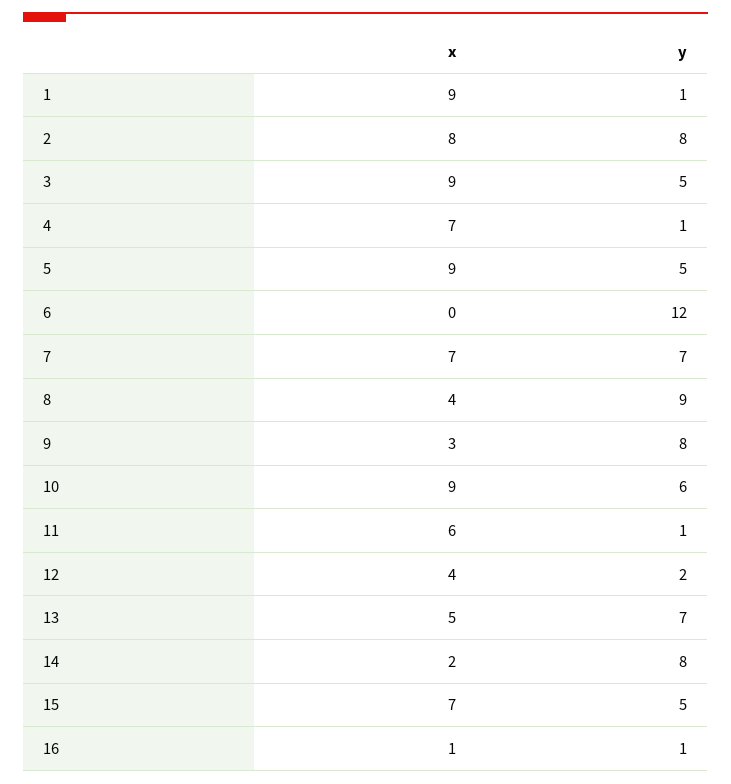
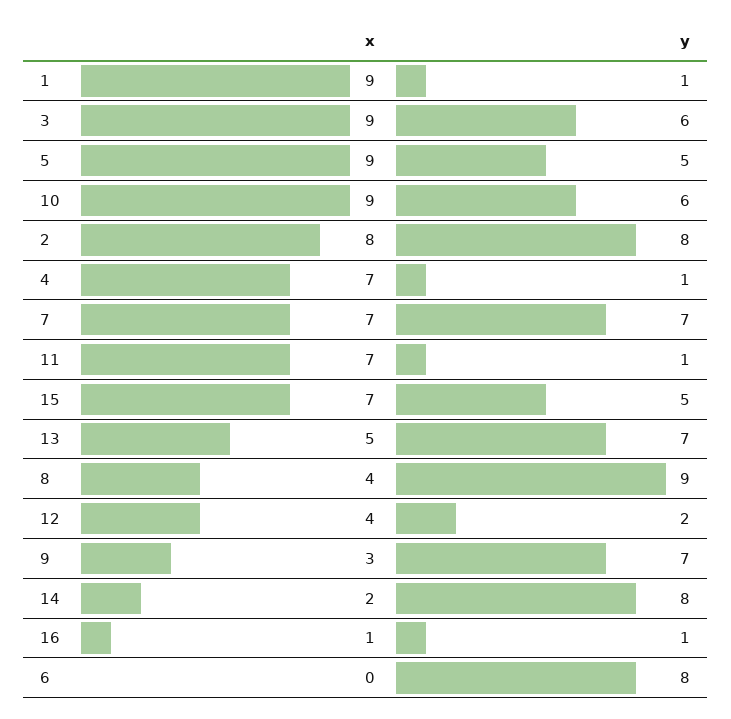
  {
    "x": {
      "1": 9,
      "2": 8,
      "3": 9,
      "4": 7,
      "5": 9,
      "6": 0,
      "7": 7,
      "8": 4,
      "9": 3,
      "10": 9,
-     "11": 6,
+     "11": 7,
      "12": 4,
      "13": 5,
      "14": 2,
      "15": 7,
      "16": 1
    },
    "y": {
      "1": 1,
      "2": 8,
-     "3": 5,
+     "3": 6,
      "4": 1,
      "5": 5,
-     "6": 12,
+     "6": 8,
      "7": 7,
      "8": 9,
-     "9": 8,
+     "9": 7,
      "10": 6,
      "11": 1,
      "12": 2,
      "13": 7,
      "14": 8,
      "15": 5,
      "16": 1
    }
  }

